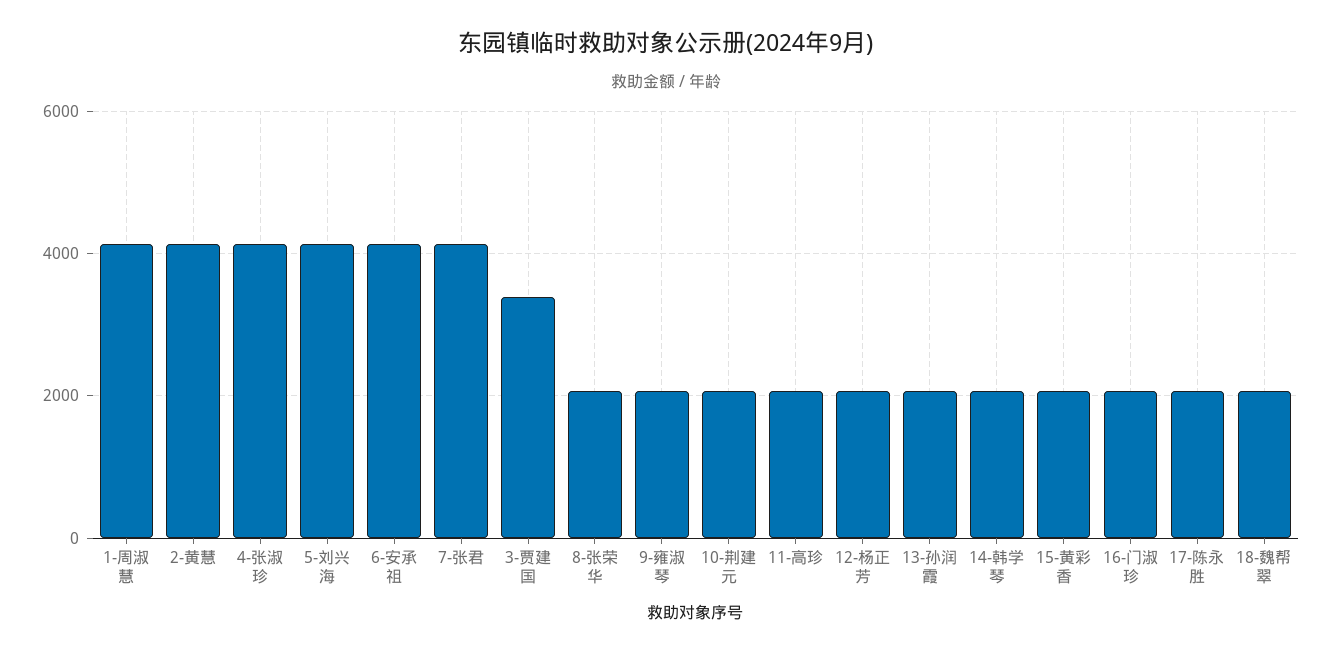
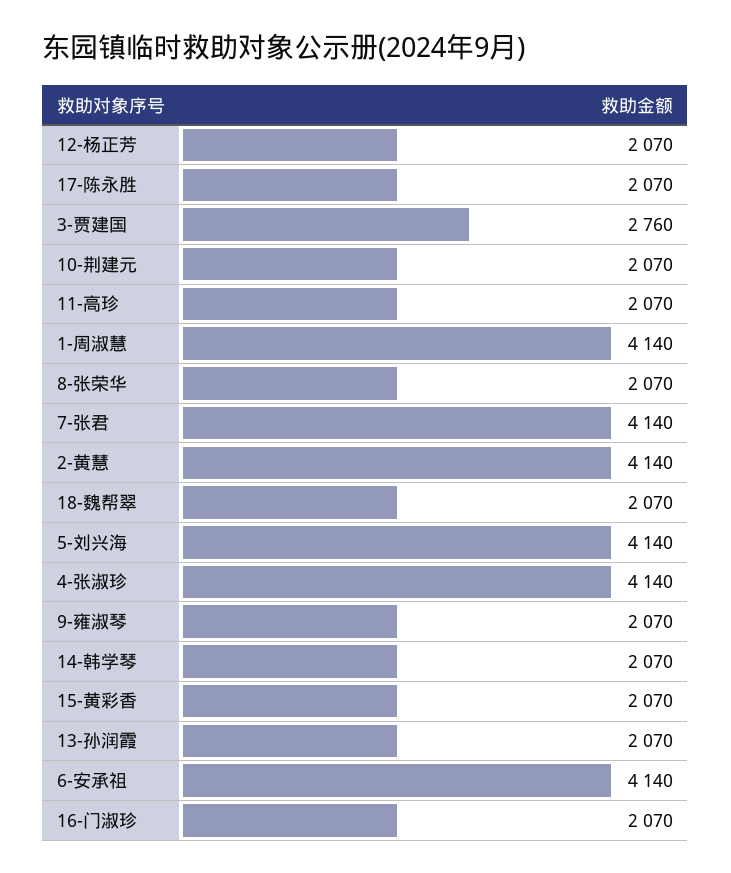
  {
    "1-周淑慧": 4140,
    "2-黄慧": 4140,
    "4-张淑珍": 4140,
    "5-刘兴海": 4140,
    "6-安承祖": 4140,
    "7-张君": 4140,
-   "3-贾建国": 3400,
+   "3-贾建国": 2760,
    "8-张荣华": 2070,
    "9-雍淑琴": 2070,
    "10-荆建元": 2070,
    "11-高珍": 2070,
    "12-杨正芳": 2070,
    "13-孙润霞": 2070,
    "14-韩学琴": 2070,
    "15-黄彩香": 2070,
    "16-门淑珍": 2070,
    "17-陈永胜": 2070,
    "18-魏帮翠": 2070
  }

